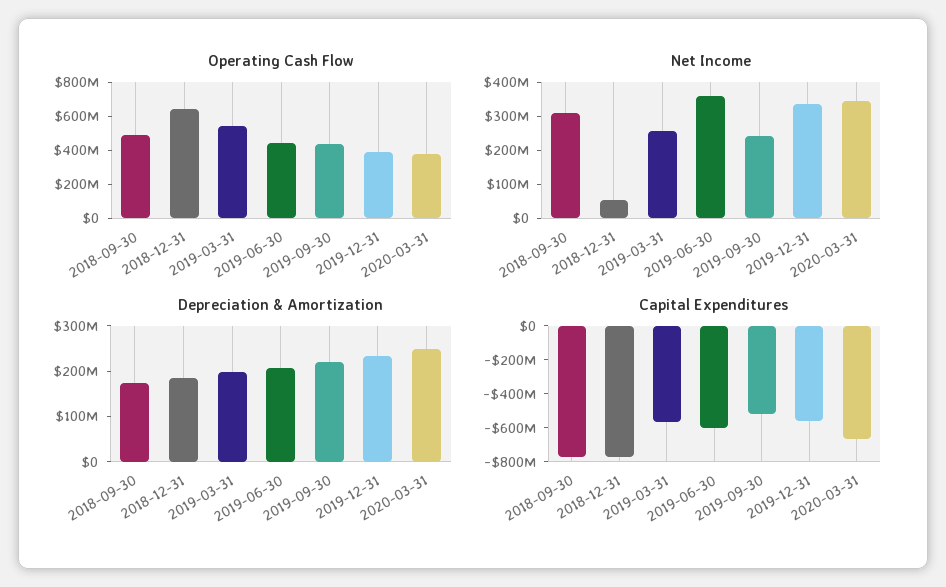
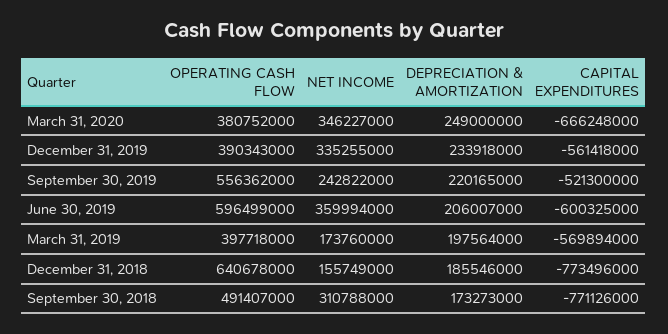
  {
    "Operating Cash Flow": {
      "2018-09-30": 491407000,
      "2018-12-31": 640678000,
-     "2019-03-31": 550000000,
+     "2019-03-31": 397718000,
-     "2019-06-30": 450000000,
+     "2019-06-30": 596499000,
-     "2019-09-30": 450000000,
+     "2019-09-30": 556362000,
      "2019-12-31": 390343000,
      "2020-03-31": 380752000
    },
    "Net Income": {
      "2018-09-30": 310788000,
-     "2018-12-31": 50000000,
+     "2018-12-31": 155749000,
-     "2019-03-31": 250000000,
+     "2019-03-31": 173760000,
      "2019-06-30": 359994000,
      "2019-09-30": 242822000,
      "2019-12-31": 335255000,
      "2020-03-31": 346227000
    },
    "Depreciation & Amortization": {
      "2018-09-30": 173273000,
      "2018-12-31": 185546000,
      "2019-03-31": 197564000,
      "2019-06-30": 206007000,
      "2019-09-30": 220165000,
      "2019-12-31": 233918000,
      "2020-03-31": 249000000
    },
    "Capital Expenditures": {
      "2018-09-30": -771126000,
      "2018-12-31": -773496000,
      "2019-03-31": -569894000,
      "2019-06-30": -600325000,
      "2019-09-30": -521300000,
      "2019-12-31": -561418000,
      "2020-03-31": -666248000
    }
  }

